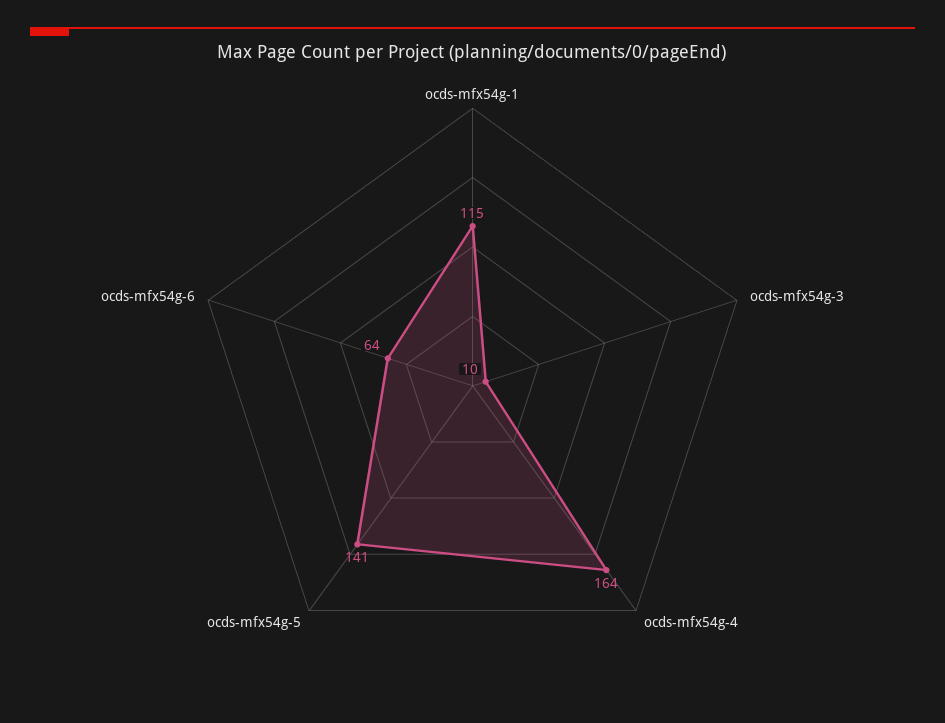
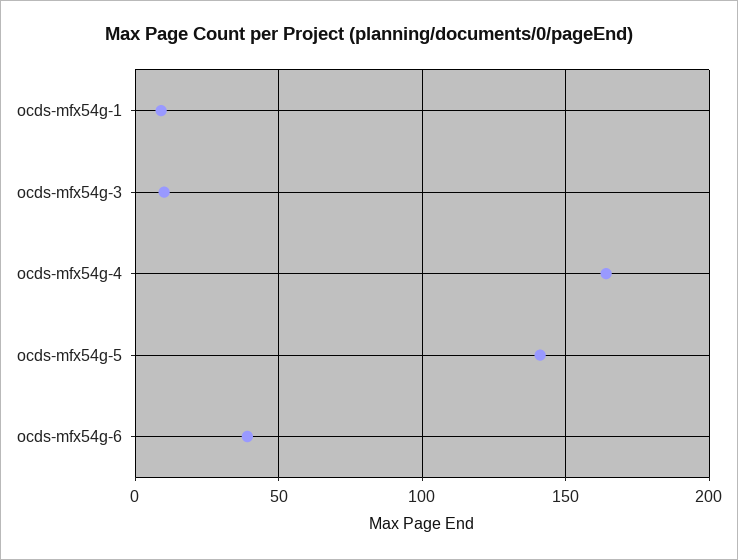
  {
-   "ocds-mfx54g-1": 115,
+   "ocds-mfx54g-1": 10,
    "ocds-mfx54g-3": 10,
    "ocds-mfx54g-4": 164,
    "ocds-mfx54g-5": 141,
-   "ocds-mfx54g-6": 64
+   "ocds-mfx54g-6": 40
  }

